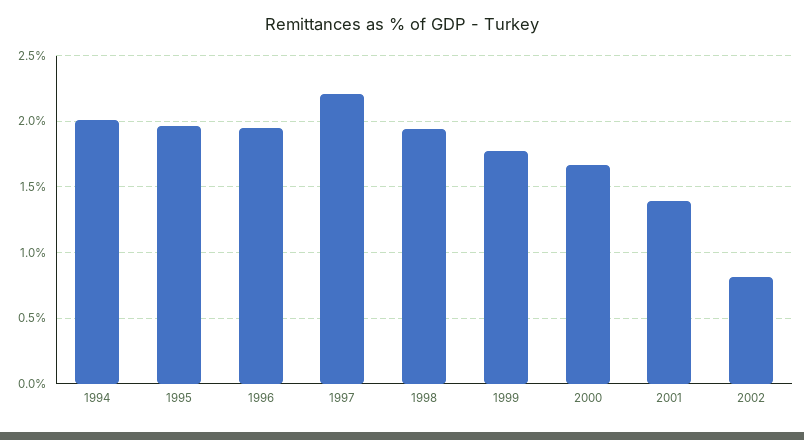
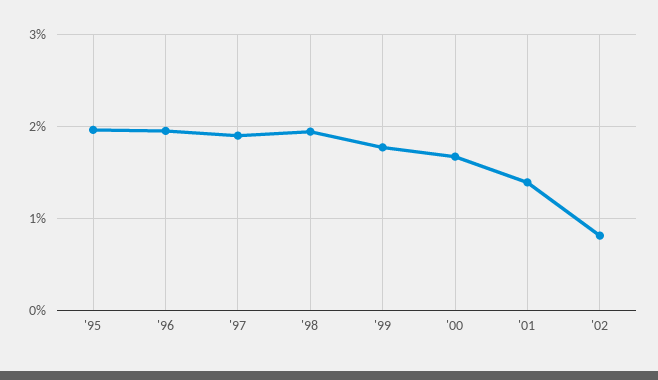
  {
-   "1994": 2,
    "1995": 1.95,
    "1996": 1.95,
-   "1997": 2.2,
+   "1997": 1.9,
    "1998": 1.95,
    "1999": 1.75,
    "2000": 1.65,
    "2001": 1.4,
    "2002": 0.8
  }

